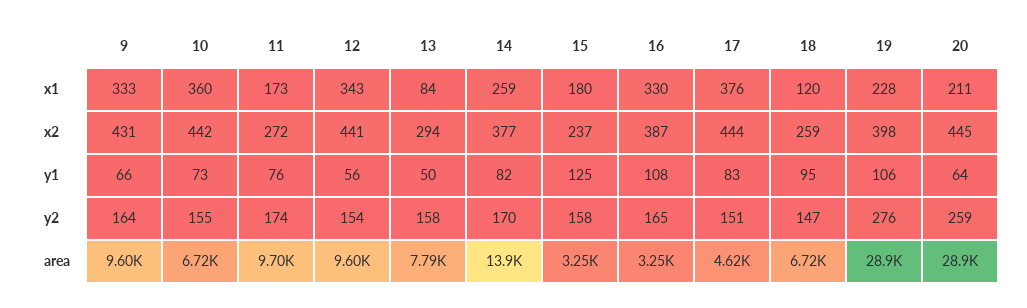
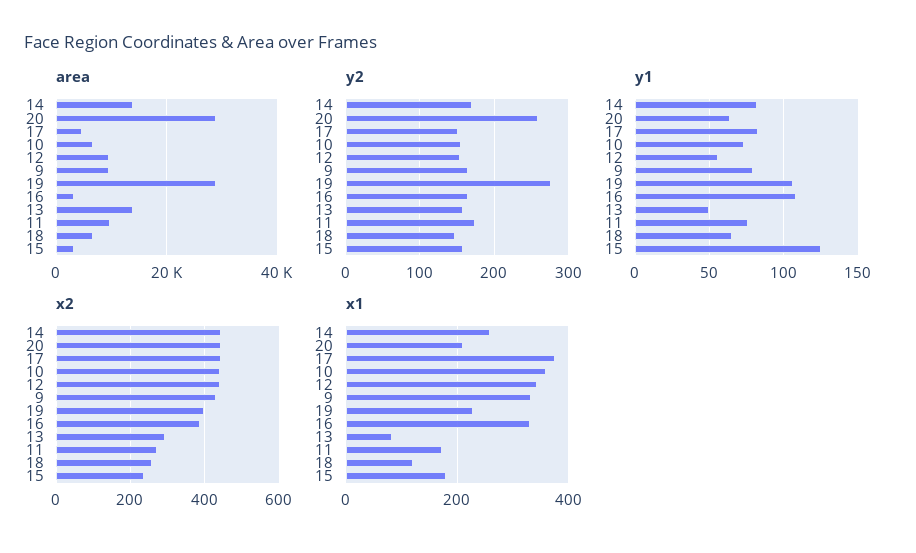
  {
    "x1": {
      "9": 333,
      "10": 360,
      "11": 173,
      "12": 343,
      "13": 84,
      "14": 259,
      "15": 180,
      "16": 330,
      "17": 376,
      "18": 120,
      "19": 228,
      "20": 211
    },
    "x2": {
      "9": 431,
      "10": 442,
      "11": 272,
      "12": 441,
      "13": 294,
-     "14": 377,
+     "14": 440,
      "15": 237,
      "16": 387,
      "17": 444,
      "18": 259,
      "19": 398,
      "20": 445
    },
    "y1": {
-     "9": 66,
+     "9": 80,
      "10": 73,
      "11": 76,
      "12": 56,
      "13": 50,
      "14": 82,
      "15": 125,
      "16": 108,
      "17": 83,
-     "18": 95,
+     "18": 65,
      "19": 106,
      "20": 64
    },
    "y2": {
      "9": 164,
      "10": 155,
      "11": 174,
      "12": 154,
      "13": 158,
      "14": 170,
      "15": 158,
      "16": 165,
      "17": 151,
      "18": 147,
      "19": 276,
      "20": 259
    },
    "area": {
      "9": 9600,
      "10": 6720,
      "11": 9700,
      "12": 9600,
-     "13": 7790,
+     "13": 14000,
      "14": 13900,
      "15": 3250,
      "16": 3250,
      "17": 4620,
      "18": 6720,
      "19": 28900,
      "20": 28900
    }
  }

